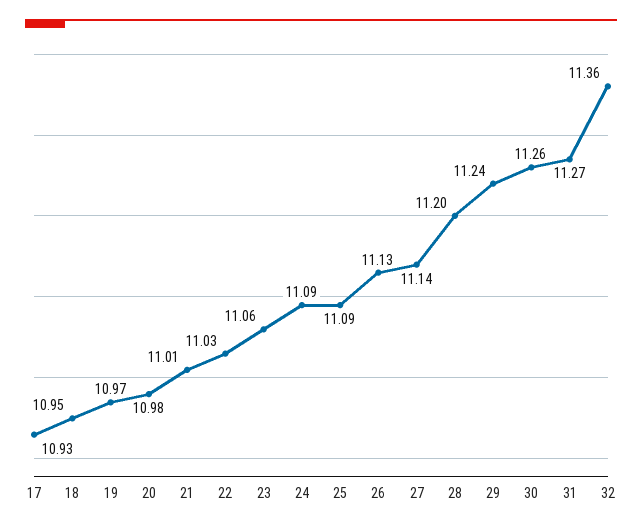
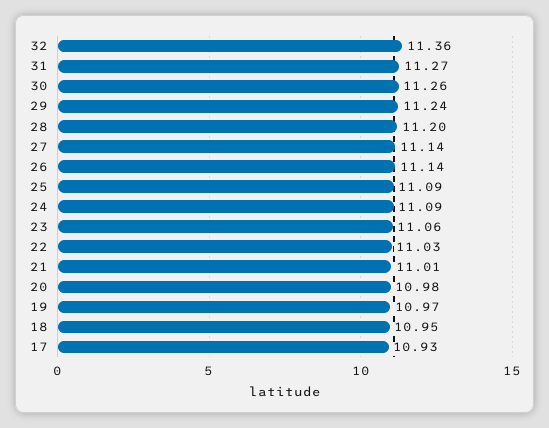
  {
    "17": 10.93,
    "18": 10.95,
    "19": 10.97,
    "20": 10.98,
    "21": 11.01,
    "22": 11.03,
    "23": 11.06,
    "24": 11.09,
    "25": 11.09,
-   "26": 11.13,
+   "26": 11.14,
    "27": 11.14,
    "28": 11.2,
    "29": 11.24,
    "30": 11.26,
    "31": 11.27,
    "32": 11.36
  }

